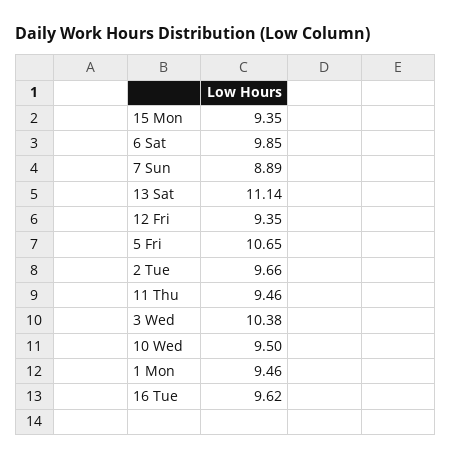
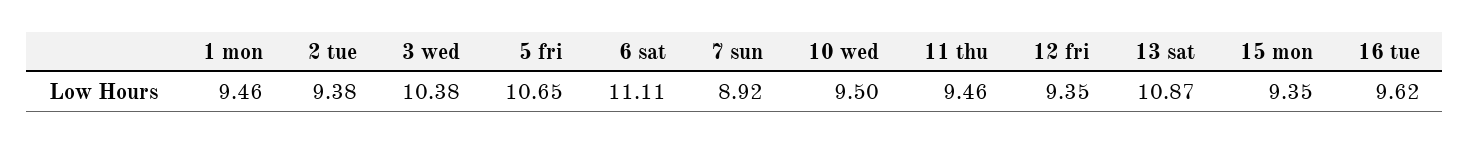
  {
    "15 Mon": 9.35,
-   "6 Sat": 9.85,
+   "6 Sat": 11.11,
-   "7 Sun": 8.89,
+   "7 Sun": 8.92,
-   "13 Sat": 11.14,
+   "13 Sat": 10.87,
    "12 Fri": 9.35,
    "5 Fri": 10.65,
-   "2 Tue": 9.66,
+   "2 Tue": 9.38,
    "11 Thu": 9.46,
    "3 Wed": 10.38,
    "10 Wed": 9.5,
    "1 Mon": 9.46,
    "16 Tue": 9.62
  }

